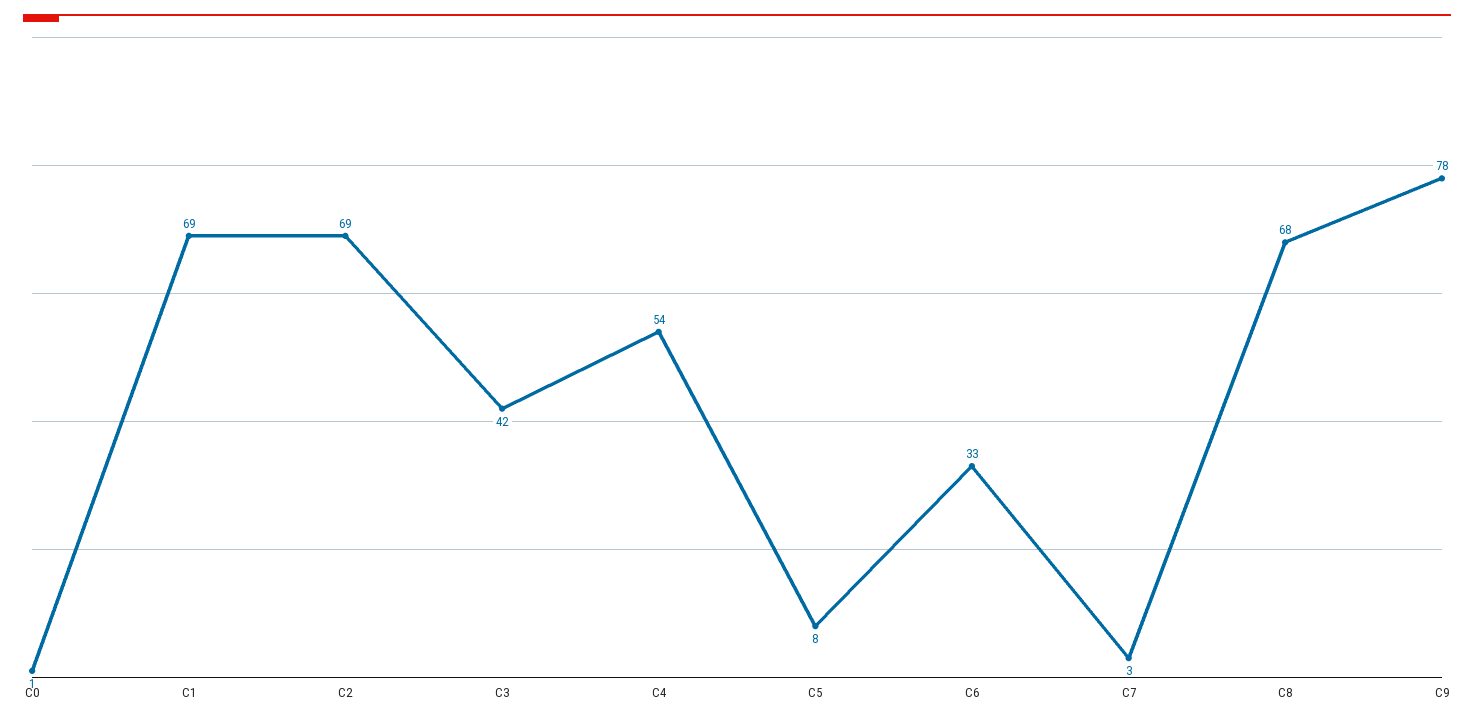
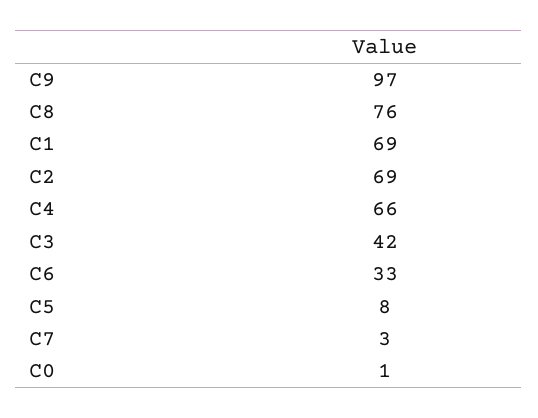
  {
    "C0": 1,
    "C1": 69,
    "C2": 69,
    "C3": 42,
-   "C4": 54,
+   "C4": 66,
    "C5": 8,
    "C6": 33,
    "C7": 3,
-   "C8": 68,
+   "C8": 76,
-   "C9": 78
+   "C9": 97
  }

